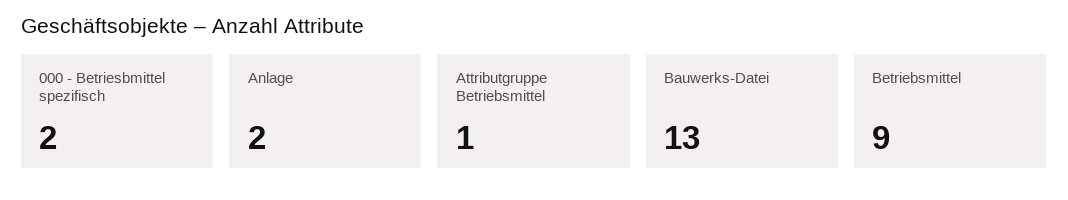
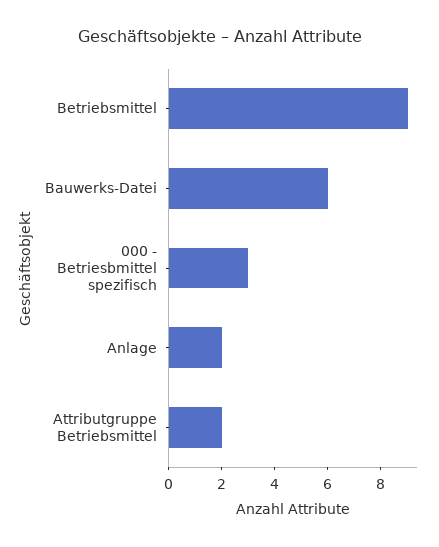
  {
-   "000 - Betriesbmittel spezifisch": 2,
+   "000 - Betriesbmittel spezifisch": 3,
    "Anlage": 2,
-   "Attributgruppe Betriebsmittel": 1,
+   "Attributgruppe Betriebsmittel": 2,
-   "Bauwerks-Datei": 13,
+   "Bauwerks-Datei": 6,
    "Betriebsmittel": 9
  }

